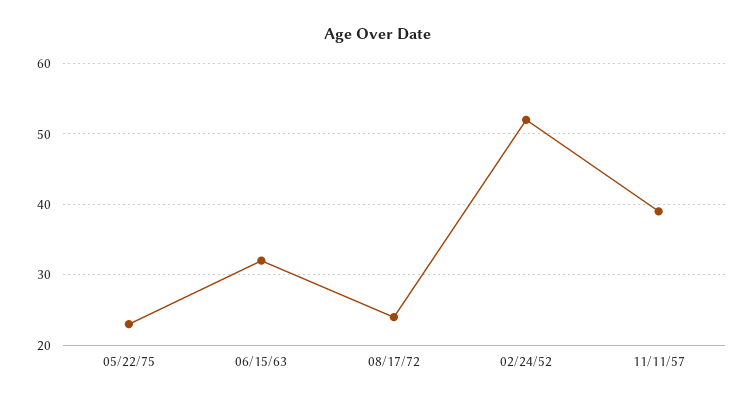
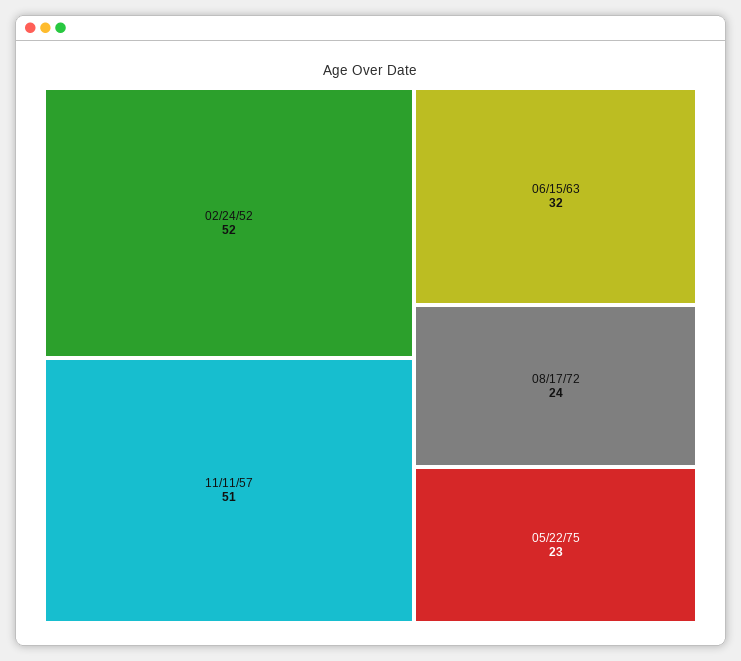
  {
    "05/22/75": 23,
    "06/15/63": 32,
    "08/17/72": 24,
    "02/24/52": 52,
-   "11/11/57": 39
+   "11/11/57": 51
  }

